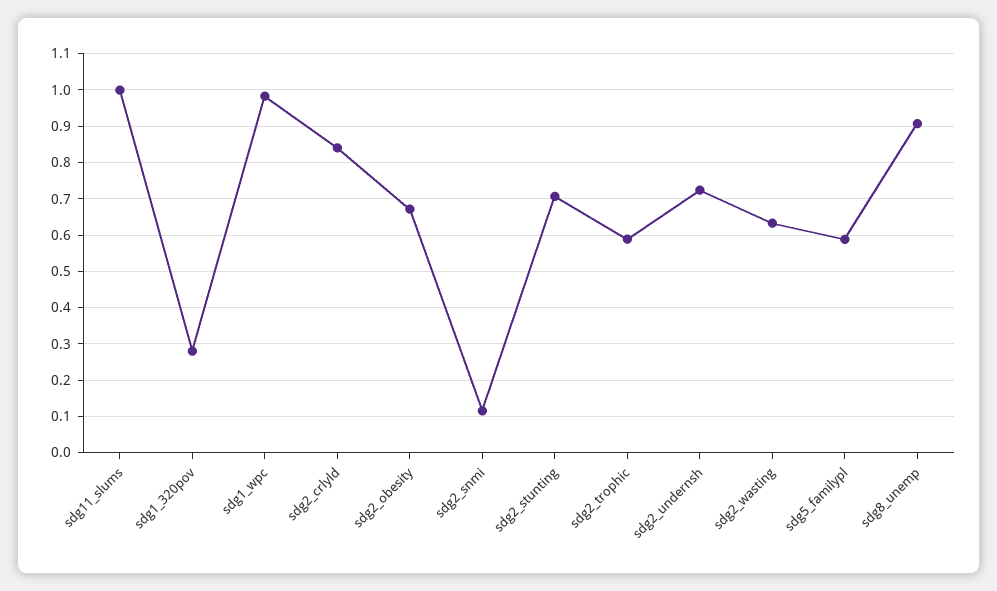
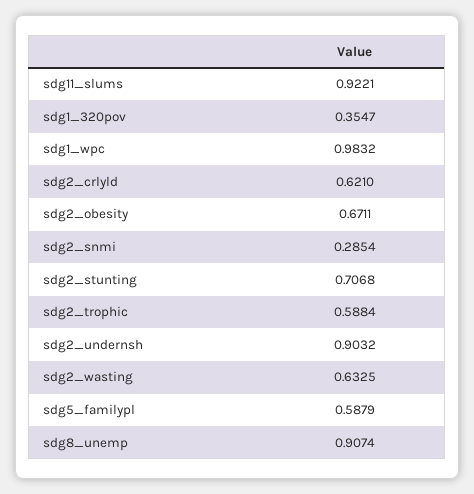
  {
-   "sdg11_slums": 1,
+   "sdg11_slums": 0.9221,
-   "sdg1_320pov": 0.28,
+   "sdg1_320pov": 0.3547,
    "sdg1_wpc": 0.9832,
-   "sdg2_crlyld": 0.84,
+   "sdg2_crlyld": 0.621,
    "sdg2_obesity": 0.6711,
-   "sdg2_snmi": 0.12,
+   "sdg2_snmi": 0.2854,
    "sdg2_stunting": 0.7068,
    "sdg2_trophic": 0.5884,
-   "sdg2_undernsh": 0.72,
+   "sdg2_undernsh": 0.9032,
    "sdg2_wasting": 0.6325,
    "sdg5_familypl": 0.5879,
    "sdg8_unemp": 0.9074
  }

